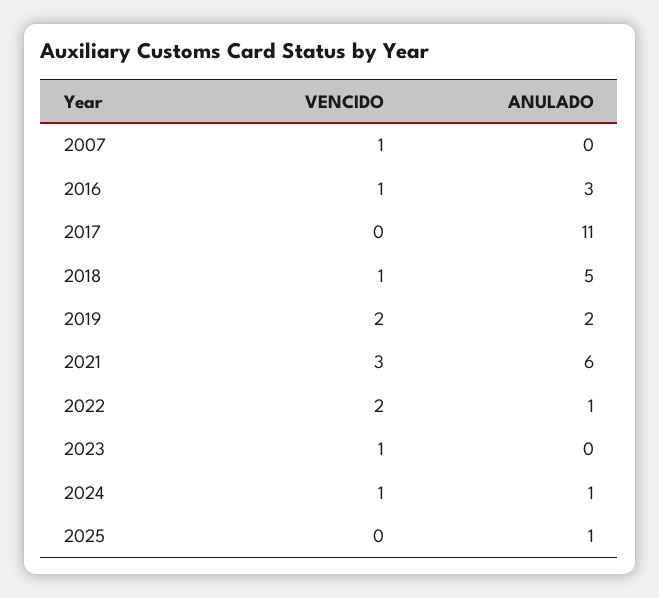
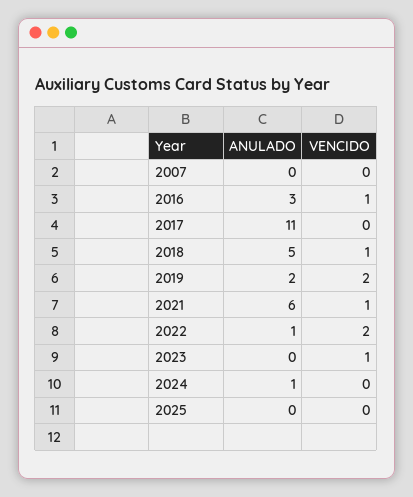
  {
    "VENCIDO": {
-     "2007": 1,
+     "2007": 0,
      "2016": 1,
      "2017": 0,
      "2018": 1,
      "2019": 2,
-     "2021": 3,
+     "2021": 1,
      "2022": 2,
      "2023": 1,
-     "2024": 1,
+     "2024": 0,
      "2025": 0
    },
    "ANULADO": {
      "2007": 0,
      "2016": 3,
      "2017": 11,
      "2018": 5,
      "2019": 2,
      "2021": 6,
      "2022": 1,
      "2023": 0,
      "2024": 1,
-     "2025": 1
+     "2025": 0
    }
  }

